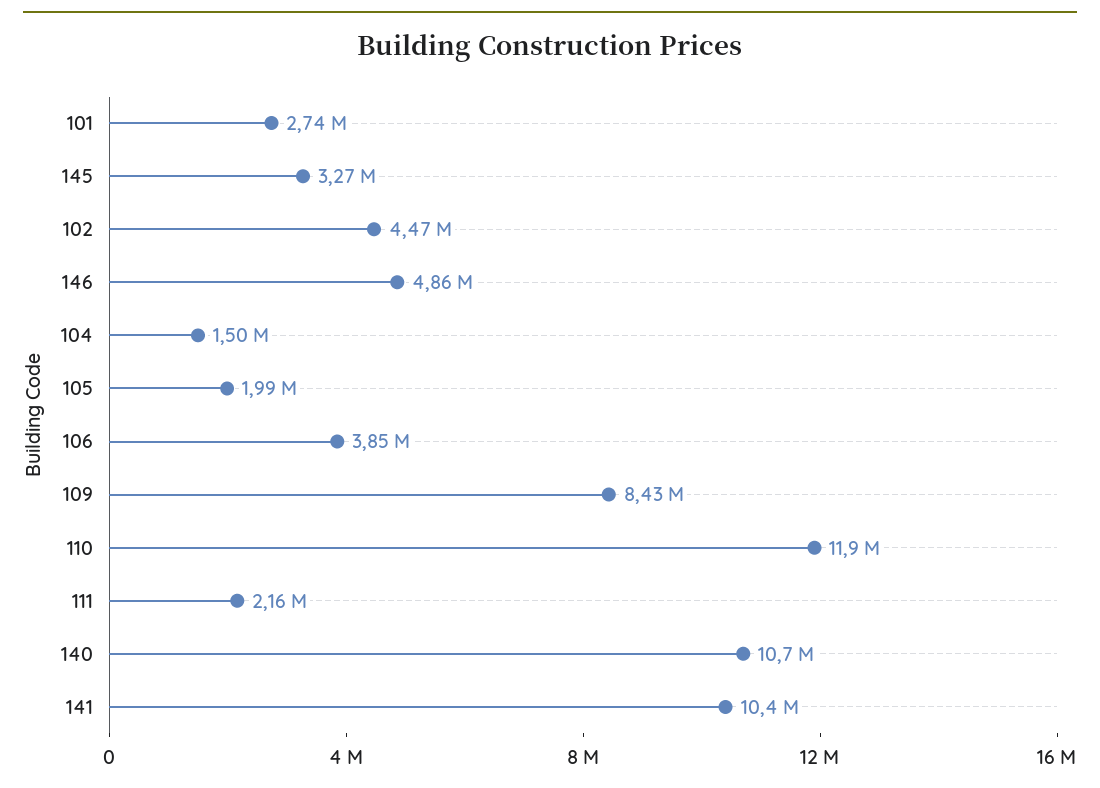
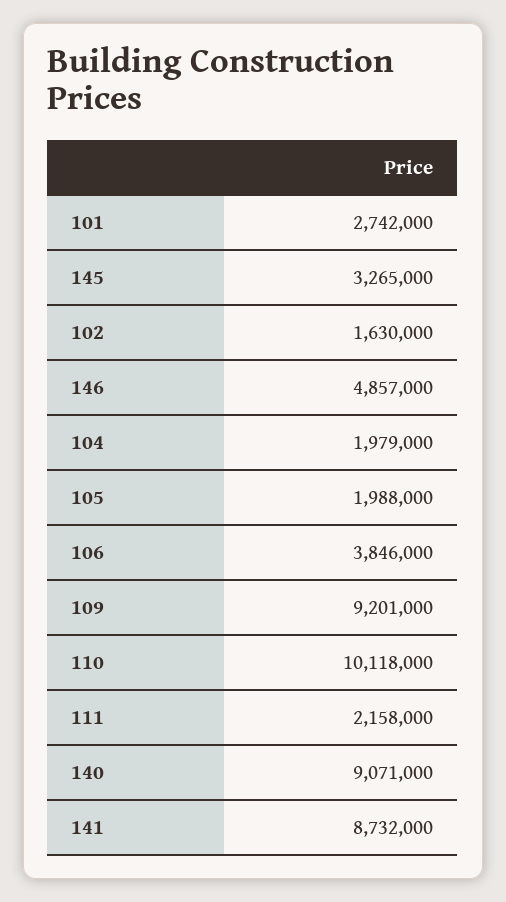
  {
    "101": 2742000,
    "145": 3265000,
-   "102": 4470000,
+   "102": 1630000,
    "146": 4857000,
-   "104": 1500000,
+   "104": 1979000,
    "105": 1988000,
    "106": 3846000,
-   "109": 8430000,
+   "109": 9201000,
-   "110": 11900000,
+   "110": 10118000,
    "111": 2158000,
-   "140": 10700000,
+   "140": 9071000,
-   "141": 10400000
+   "141": 8732000
  }

